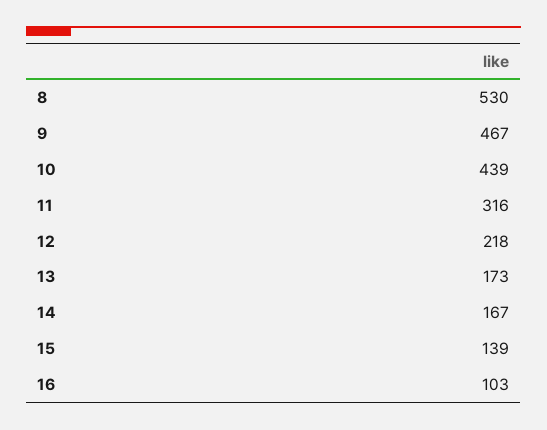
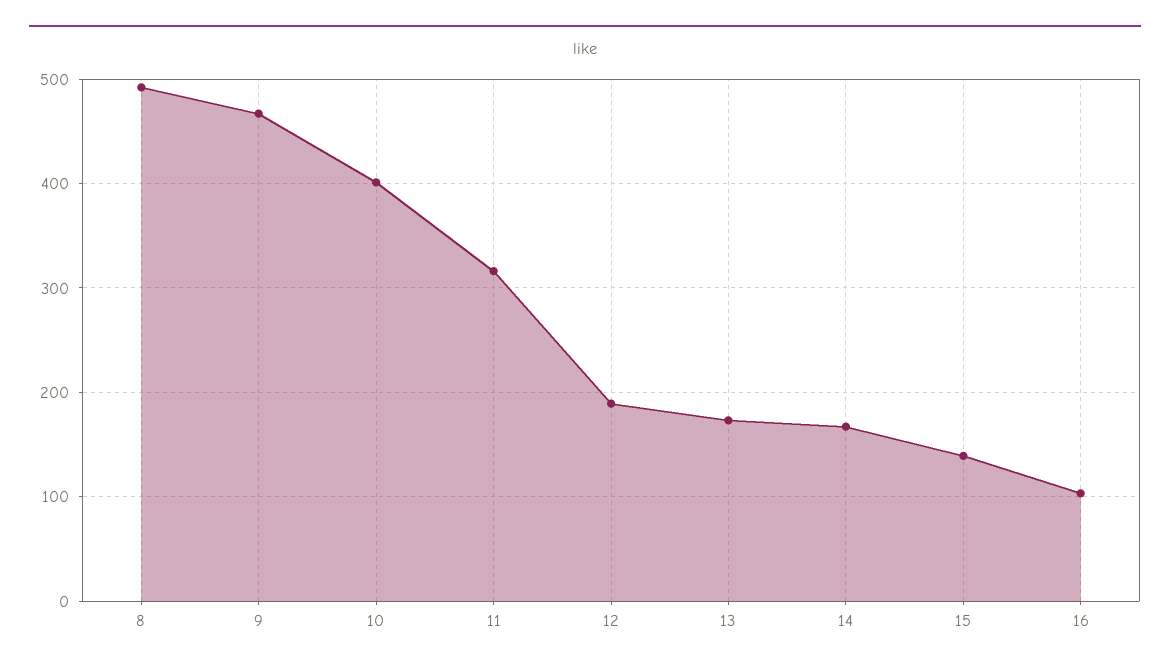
  {
-   "8": 530,
+   "8": 490,
    "9": 467,
-   "10": 439,
+   "10": 400,
    "11": 316,
-   "12": 218,
+   "12": 190,
    "13": 173,
    "14": 167,
    "15": 139,
    "16": 103
  }

